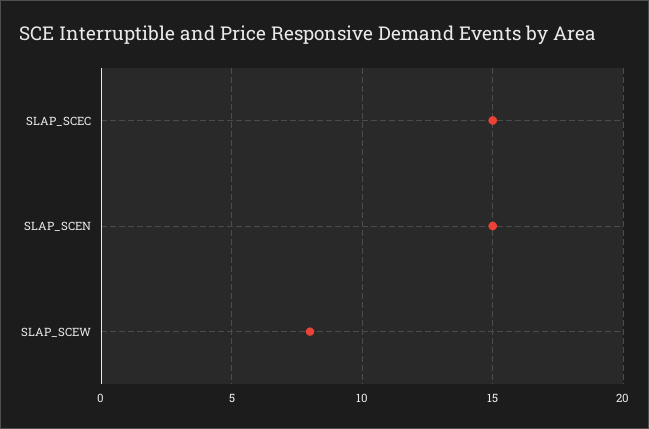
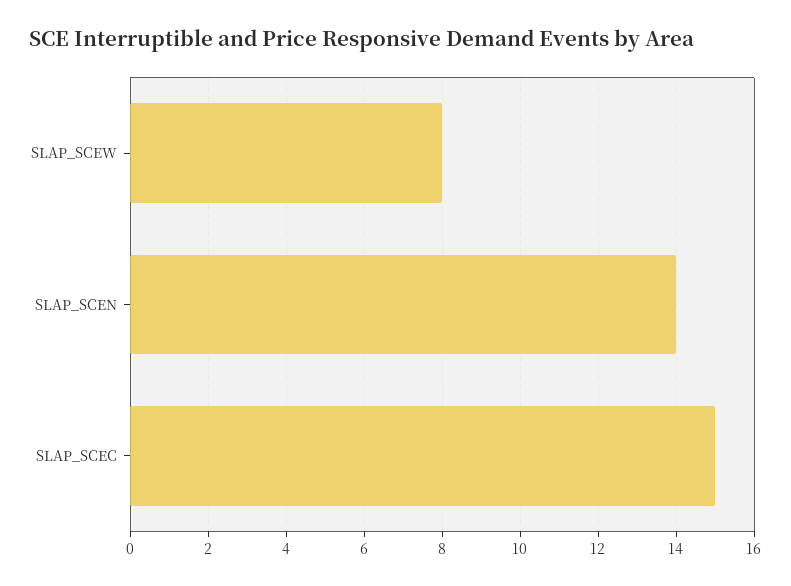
  {
    "SLAP_SCEC": 15,
-   "SLAP_SCEN": 15,
+   "SLAP_SCEN": 14,
    "SLAP_SCEW": 8
  }

